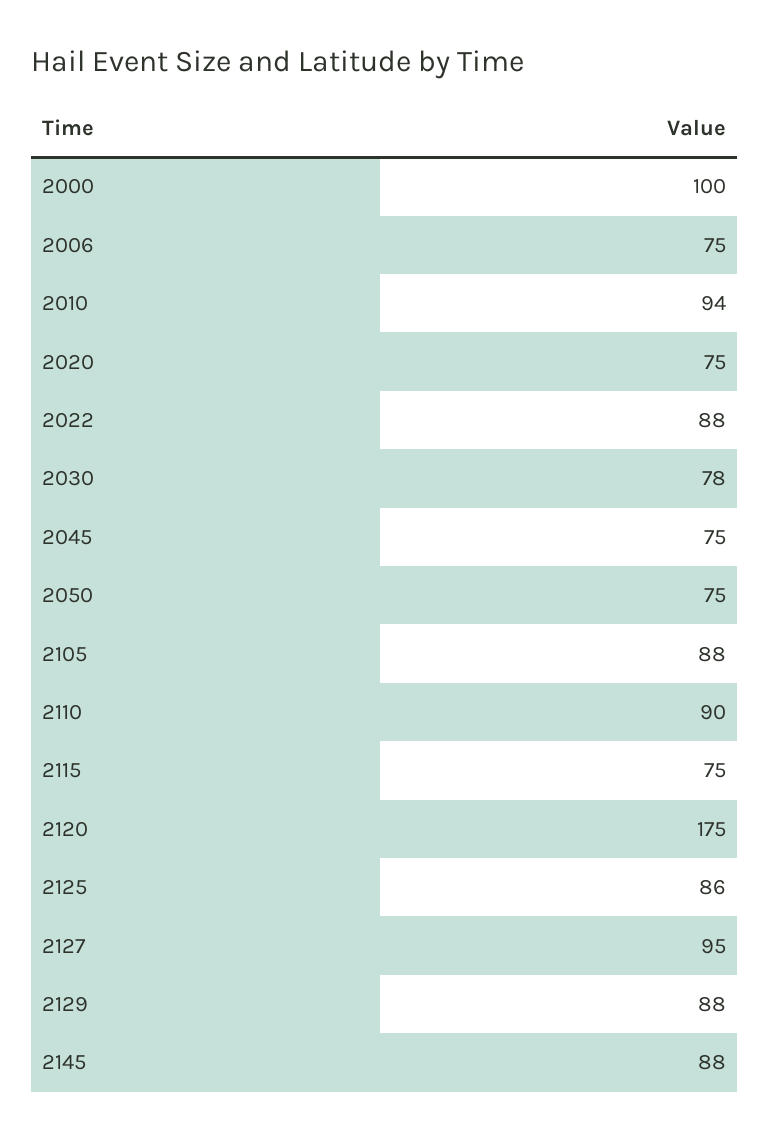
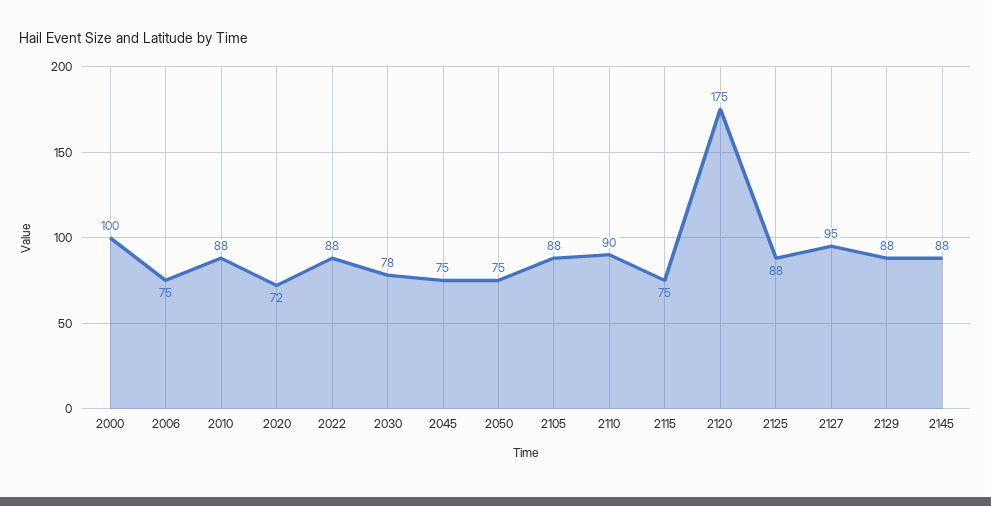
  {
    "2000": 100,
    "2006": 75,
-   "2010": 94,
+   "2010": 88,
-   "2020": 75,
+   "2020": 72,
    "2022": 88,
    "2030": 78,
    "2045": 75,
    "2050": 75,
    "2105": 88,
    "2110": 90,
    "2115": 75,
    "2120": 175,
-   "2125": 86,
+   "2125": 88,
    "2127": 95,
    "2129": 88,
    "2145": 88
  }

